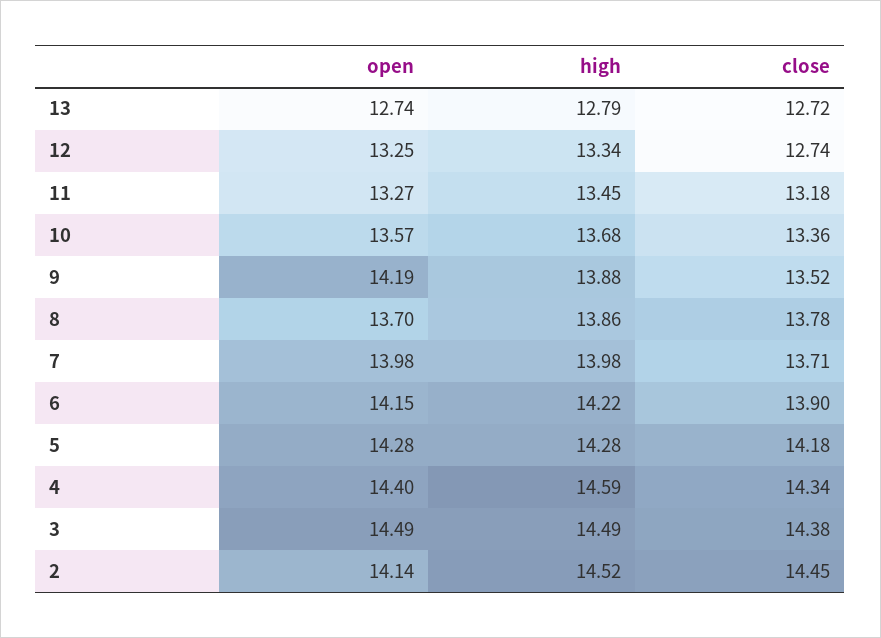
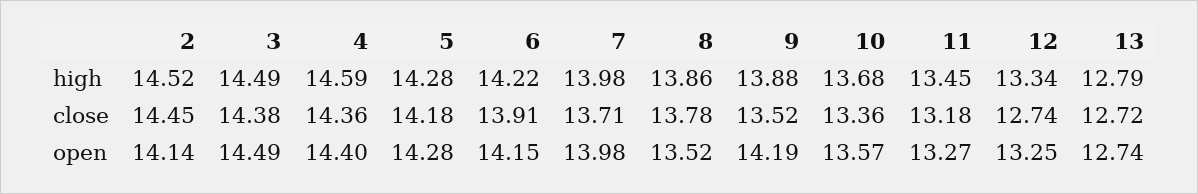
  {
    "open": {
      "13": 12.74,
      "12": 13.25,
      "11": 13.27,
      "10": 13.57,
      "9": 14.19,
-     "8": 13.7,
+     "8": 13.52,
      "7": 13.98,
      "6": 14.15,
      "5": 14.28,
      "4": 14.4,
      "3": 14.49,
      "2": 14.14
    },
    "high": {
      "13": 12.79,
      "12": 13.34,
      "11": 13.45,
      "10": 13.68,
      "9": 13.88,
      "8": 13.86,
      "7": 13.98,
      "6": 14.22,
      "5": 14.28,
      "4": 14.59,
      "3": 14.49,
      "2": 14.52
    },
    "close": {
      "13": 12.72,
      "12": 12.74,
      "11": 13.18,
      "10": 13.36,
      "9": 13.52,
      "8": 13.78,
      "7": 13.71,
-     "6": 13.9,
+     "6": 13.91,
      "5": 14.18,
-     "4": 14.34,
+     "4": 14.36,
      "3": 14.38,
      "2": 14.45
    }
  }

